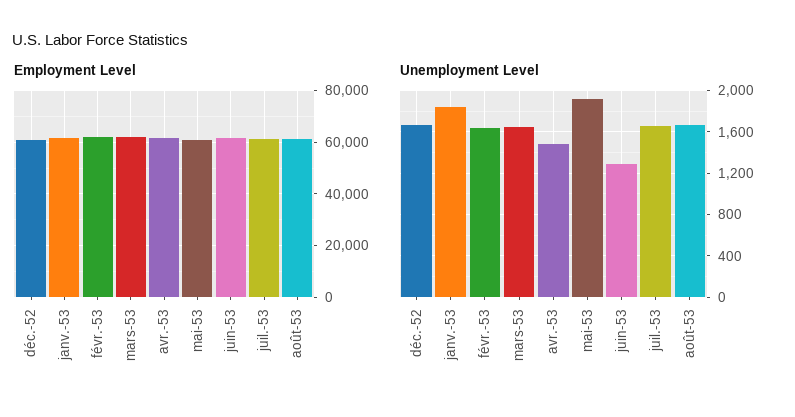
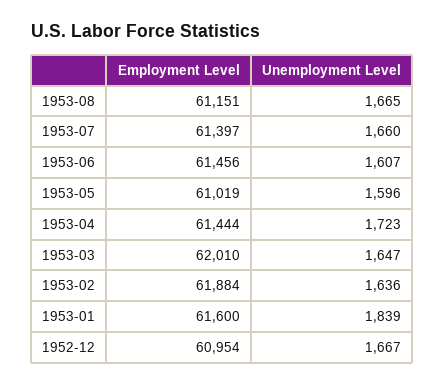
  {
    "Employment Level": {
      "déc.-52": 60954,
      "janv.-53": 61600,
      "févr.-53": 61884,
      "mars-53": 62010,
      "avr.-53": 61444,
      "mai-53": 61019,
      "juin-53": 61456,
      "juil.-53": 61397,
      "août-53": 61151
    },
    "Unemployment Level": {
      "déc.-52": 1667,
      "janv.-53": 1839,
      "févr.-53": 1636,
      "mars-53": 1647,
-     "avr.-53": 1500,
+     "avr.-53": 1723,
-     "mai-53": 1900,
+     "mai-53": 1596,
-     "juin-53": 1300,
+     "juin-53": 1607,
      "juil.-53": 1660,
      "août-53": 1665
    }
  }

